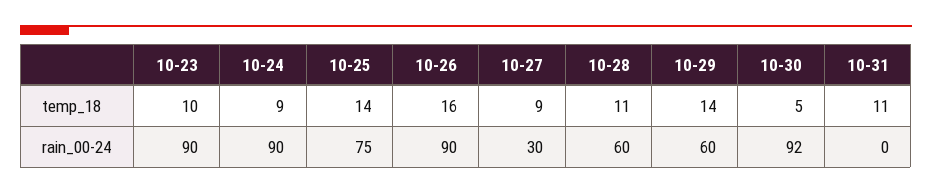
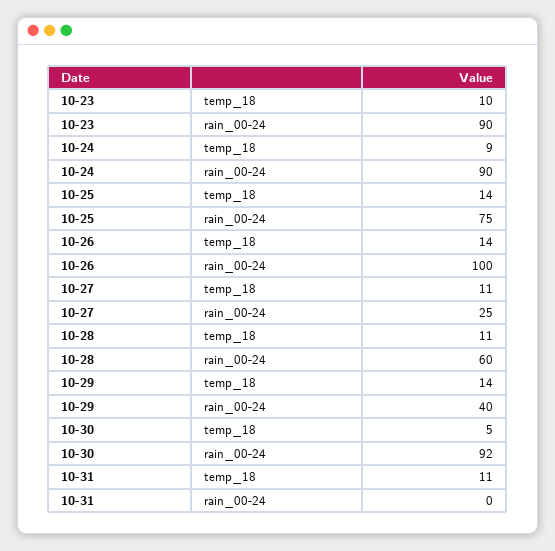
  {
    "10-23": {
      "temp_18": 10,
      "rain_00-24": 90
    },
    "10-24": {
      "temp_18": 9,
      "rain_00-24": 90
    },
    "10-25": {
      "temp_18": 14,
      "rain_00-24": 75
    },
    "10-26": {
-     "temp_18": 16,
+     "temp_18": 14,
-     "rain_00-24": 90
+     "rain_00-24": 100
    },
    "10-27": {
-     "temp_18": 9,
+     "temp_18": 11,
-     "rain_00-24": 30
+     "rain_00-24": 25
    },
    "10-28": {
      "temp_18": 11,
      "rain_00-24": 60
    },
    "10-29": {
      "temp_18": 14,
-     "rain_00-24": 60
+     "rain_00-24": 40
    },
    "10-30": {
      "temp_18": 5,
      "rain_00-24": 92
    },
    "10-31": {
      "temp_18": 11,
      "rain_00-24": 0
    }
  }

